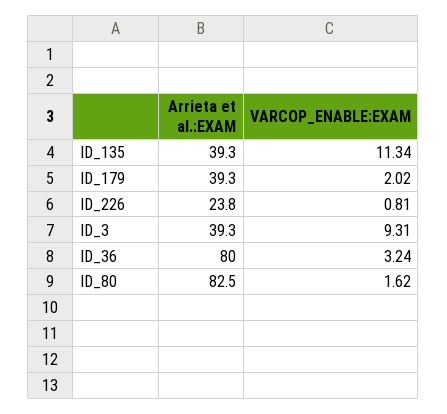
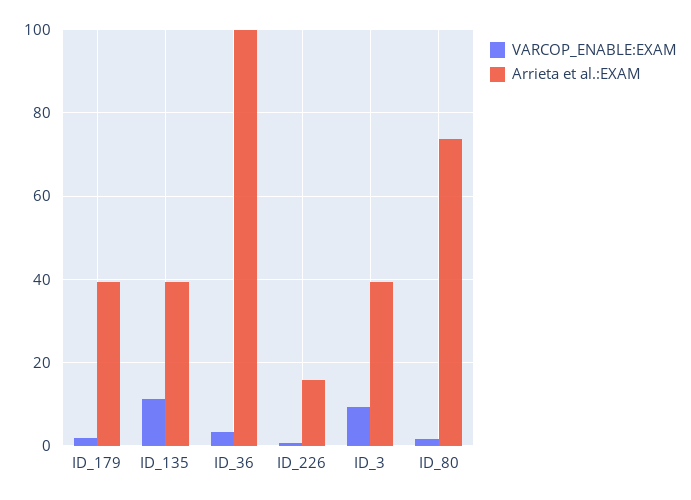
  {
    "Arrieta et al.:EXAM": {
      "ID_135": 39.3,
      "ID_179": 39.3,
-     "ID_226": 23.8,
+     "ID_226": 16,
      "ID_3": 39.3,
-     "ID_36": 80,
+     "ID_36": 100,
-     "ID_80": 82.5
+     "ID_80": 74
    },
    "VARCOP_ENABLE:EXAM": {
      "ID_135": 11.34,
      "ID_179": 2.02,
      "ID_226": 0.81,
      "ID_3": 9.31,
      "ID_36": 3.24,
      "ID_80": 1.62
    }
  }

